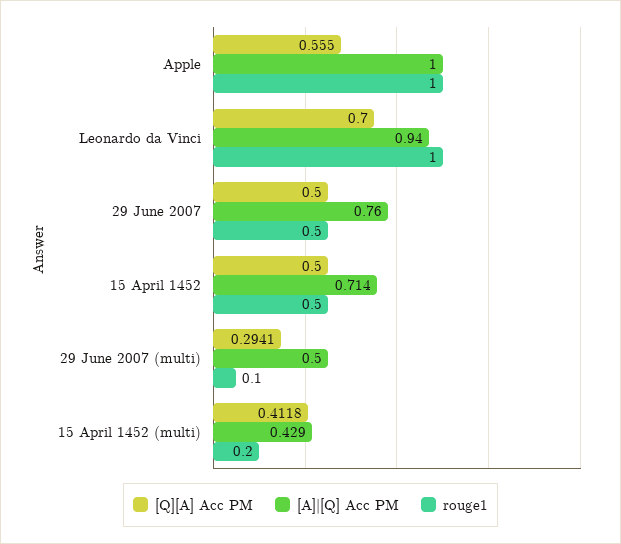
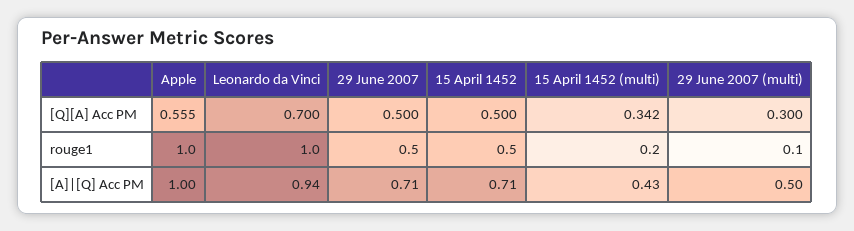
  {
    "[Q][A] Acc PM": {
      "Apple": 0.555,
      "Leonardo da Vinci": 0.7,
      "29 June 2007": 0.5,
      "15 April 1452": 0.5,
-     "29 June 2007 (multi)": 0.2941,
+     "29 June 2007 (multi)": 0.3,
-     "15 April 1452 (multi)": 0.4118
+     "15 April 1452 (multi)": 0.342
    },
    "[A]|[Q] Acc PM": {
      "Apple": 1,
      "Leonardo da Vinci": 0.94,
-     "29 June 2007": 0.76,
+     "29 June 2007": 0.71,
      "15 April 1452": 0.714,
      "29 June 2007 (multi)": 0.5,
      "15 April 1452 (multi)": 0.429
    },
    "rouge1": {
      "Apple": 1,
      "Leonardo da Vinci": 1,
      "29 June 2007": 0.5,
      "15 April 1452": 0.5,
      "29 June 2007 (multi)": 0.1,
      "15 April 1452 (multi)": 0.2
    }
  }

